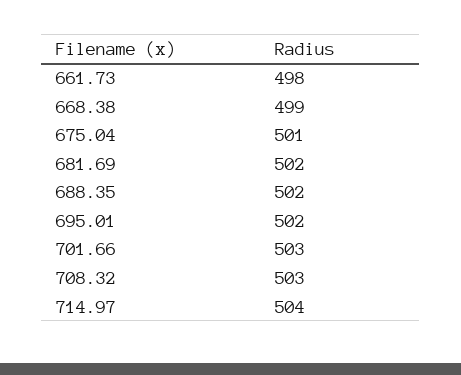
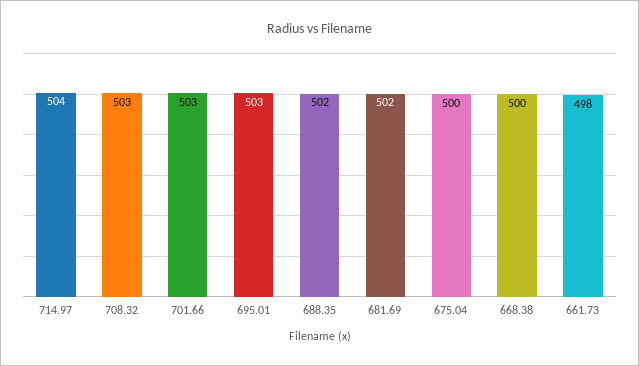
  {
    "661.73": 498,
-   "668.38": 499,
+   "668.38": 500,
-   "675.04": 501,
+   "675.04": 500,
    "681.69": 502,
    "688.35": 502,
-   "695.01": 502,
+   "695.01": 503,
    "701.66": 503,
    "708.32": 503,
    "714.97": 504
  }

